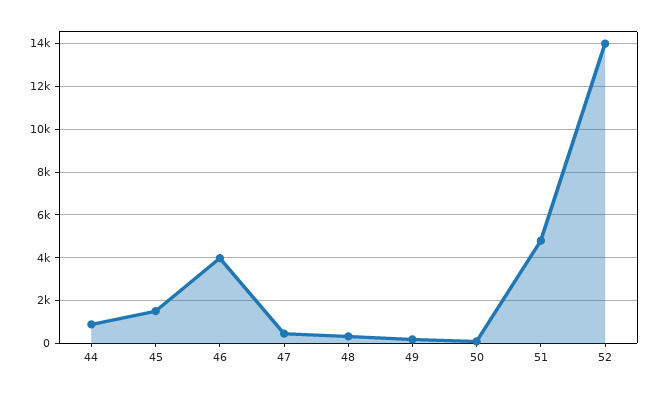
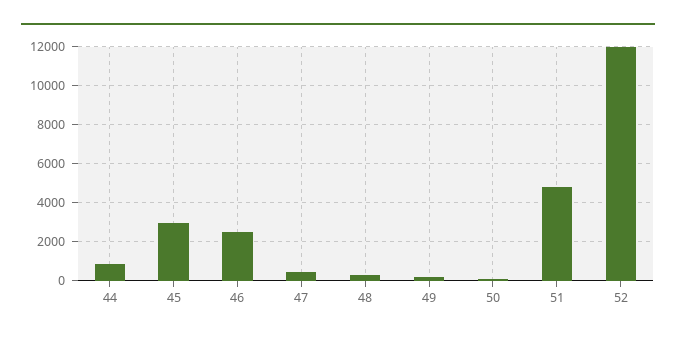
  {
    "44": 1000,
-   "45": 1500,
+   "45": 3000,
-   "46": 4000,
+   "46": 2500,
    "47": 500,
    "48": 500,
    "49": 0,
    "50": 0,
    "51": 5000,
-   "52": 14000
+   "52": 12000
  }

